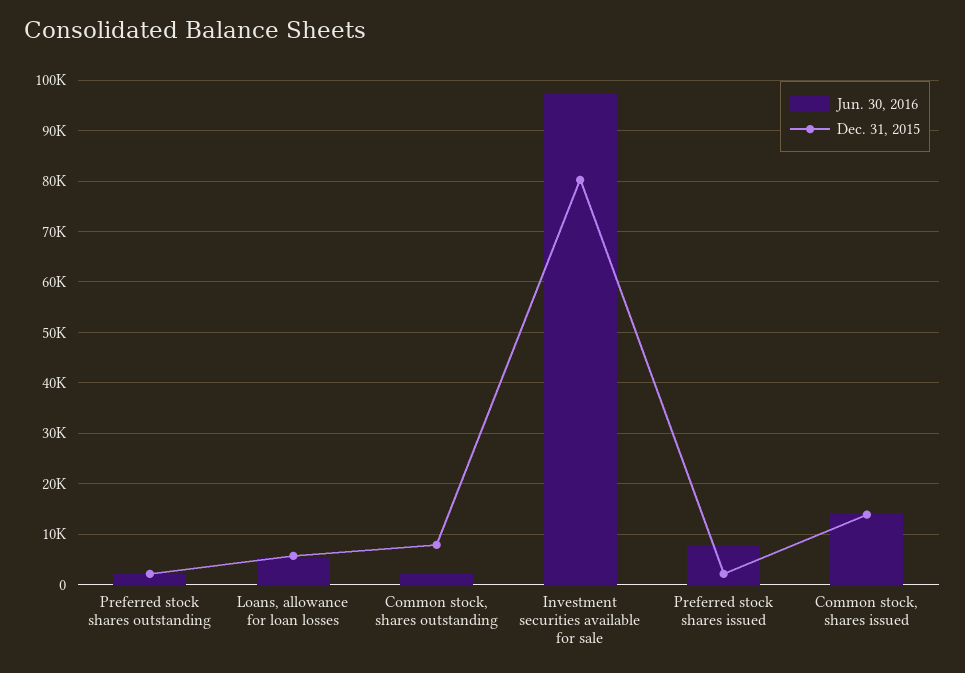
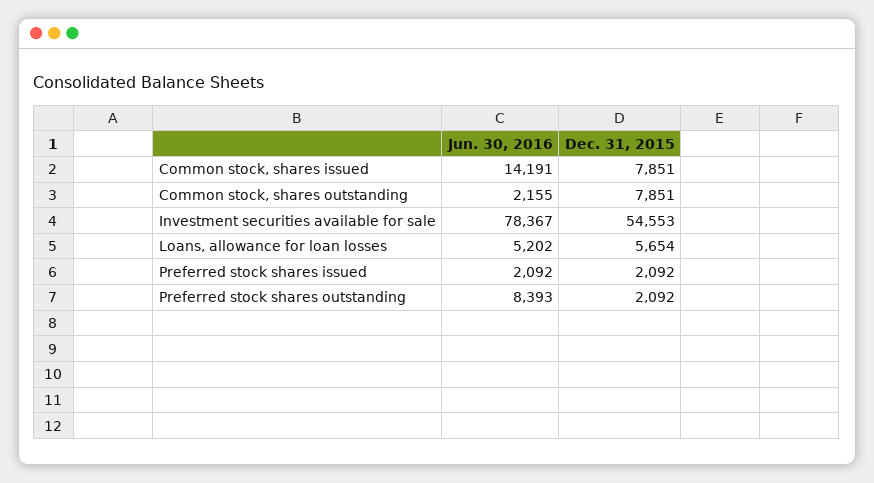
  {
    "Jun. 30, 2016": {
-     "Preferred stock shares outstanding": 2000,
+     "Preferred stock shares outstanding": 8393,
      "Loans, allowance for loan losses": 5202,
      "Common stock, shares outstanding": 2155,
-     "Investment securities available for sale": 98000,
+     "Investment securities available for sale": 78367,
-     "Preferred stock shares issued": 8000,
+     "Preferred stock shares issued": 2092,
      "Common stock, shares issued": 14191
    },
    "Dec. 31, 2015": {
      "Preferred stock shares outstanding": 2092,
      "Loans, allowance for loan losses": 5654,
      "Common stock, shares outstanding": 7851,
-     "Investment securities available for sale": 80000,
+     "Investment securities available for sale": 54553,
      "Preferred stock shares issued": 2092,
-     "Common stock, shares issued": 14000
+     "Common stock, shares issued": 7851
    }
  }

